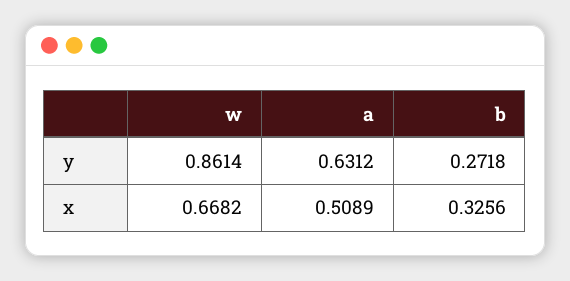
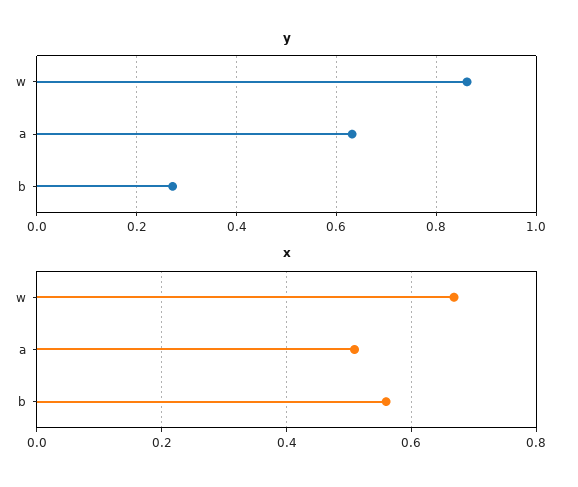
  {
    "y": {
      "w": 0.8614,
      "a": 0.6312,
      "b": 0.2718
    },
    "x": {
      "w": 0.6682,
      "a": 0.5089,
-     "b": 0.3256
+     "b": 0.56
    }
  }

